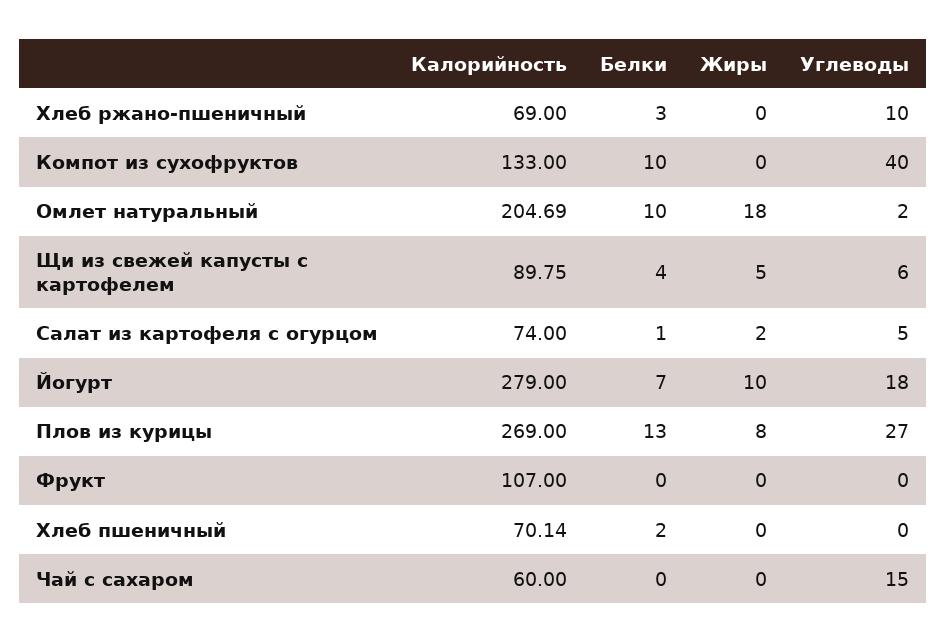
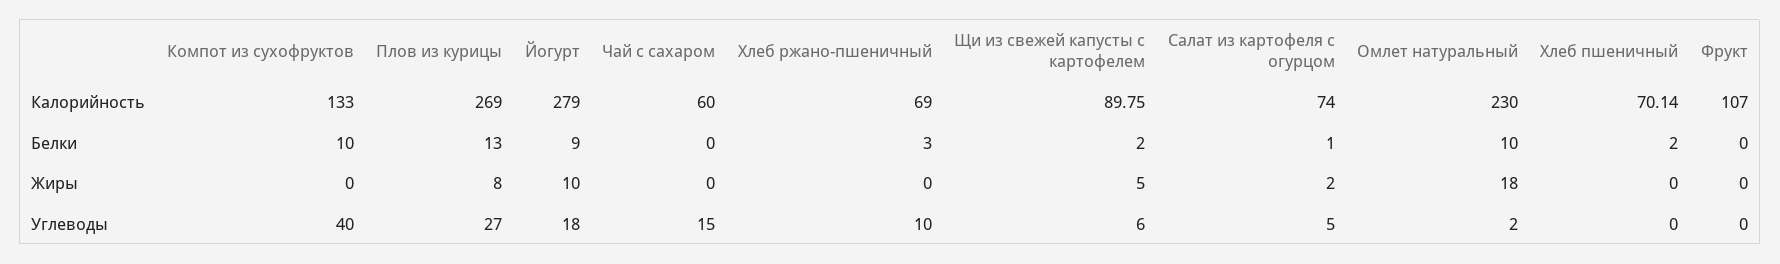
  {
    "Калорийность": {
      "Хлеб ржано-пшеничный": 69,
      "Компот из сухофруктов": 133,
-     "Омлет натуральный": 204.69,
+     "Омлет натуральный": 230,
      "Щи из свежей капусты с картофелем": 89.75,
      "Салат из картофеля с огурцом": 74,
      "Йогурт": 279,
      "Плов из курицы": 269,
      "Фрукт": 107,
      "Хлеб пшеничный": 70.14,
      "Чай с сахаром": 60
    },
    "Белки": {
      "Хлеб ржано-пшеничный": 3,
      "Компот из сухофруктов": 10,
      "Омлет натуральный": 10,
-     "Щи из свежей капусты с картофелем": 4,
+     "Щи из свежей капусты с картофелем": 2,
      "Салат из картофеля с огурцом": 1,
-     "Йогурт": 7,
+     "Йогурт": 9,
      "Плов из курицы": 13,
      "Фрукт": 0,
      "Хлеб пшеничный": 2,
      "Чай с сахаром": 0
    },
    "Жиры": {
      "Хлеб ржано-пшеничный": 0,
      "Компот из сухофруктов": 0,
      "Омлет натуральный": 18,
      "Щи из свежей капусты с картофелем": 5,
      "Салат из картофеля с огурцом": 2,
      "Йогурт": 10,
      "Плов из курицы": 8,
      "Фрукт": 0,
      "Хлеб пшеничный": 0,
      "Чай с сахаром": 0
    },
    "Углеводы": {
      "Хлеб ржано-пшеничный": 10,
      "Компот из сухофруктов": 40,
      "Омлет натуральный": 2,
      "Щи из свежей капусты с картофелем": 6,
      "Салат из картофеля с огурцом": 5,
      "Йогурт": 18,
      "Плов из курицы": 27,
      "Фрукт": 0,
      "Хлеб пшеничный": 0,
      "Чай с сахаром": 15
    }
  }

